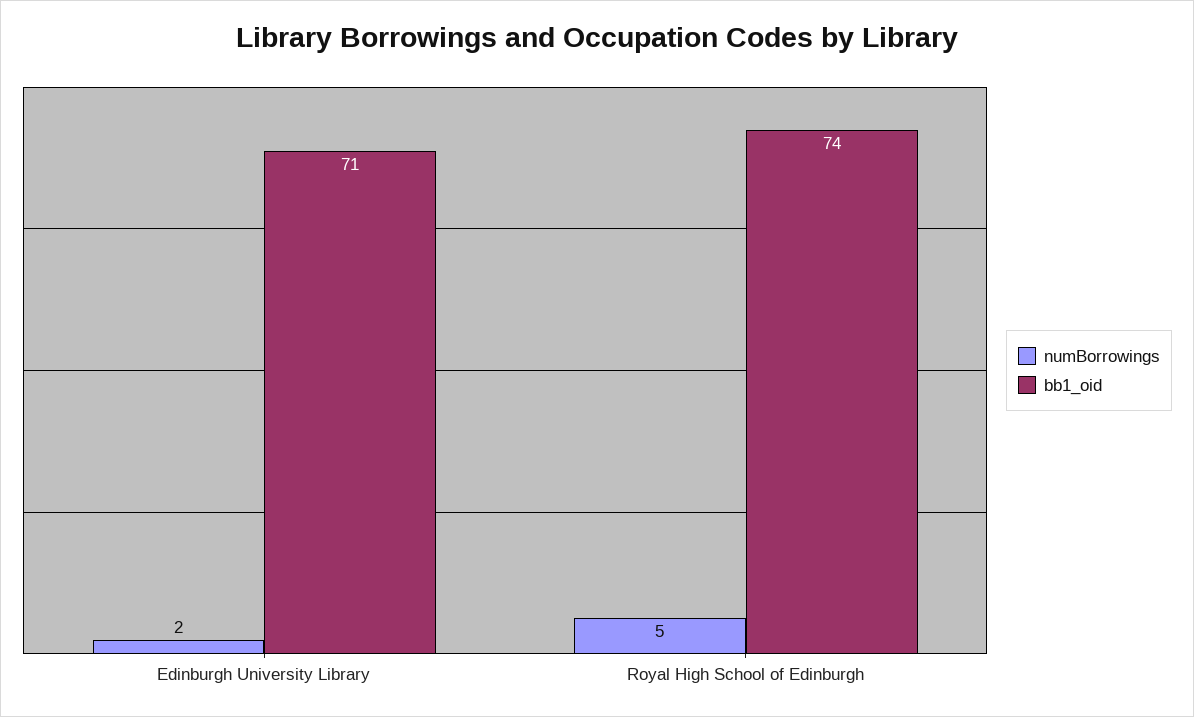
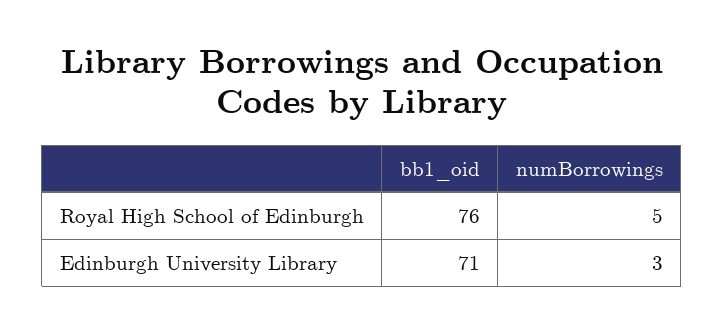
  {
    "numBorrowings": {
-     "Edinburgh University Library": 2,
+     "Edinburgh University Library": 3,
      "Royal High School of Edinburgh": 5
    },
    "bb1_oid": {
      "Edinburgh University Library": 71,
-     "Royal High School of Edinburgh": 74
+     "Royal High School of Edinburgh": 76
    }
  }

